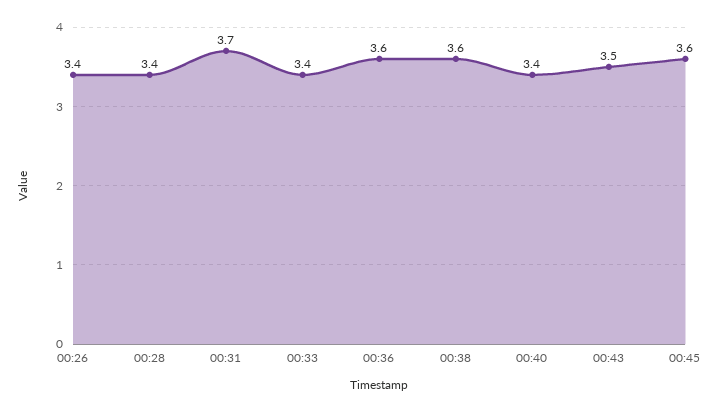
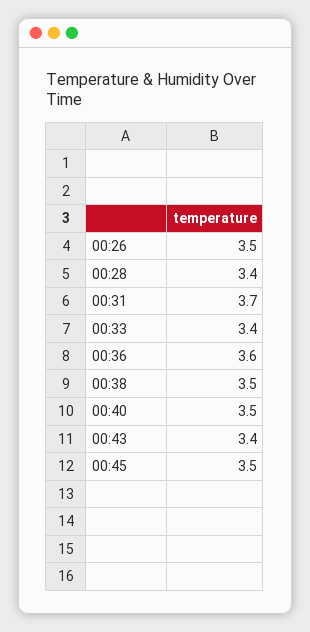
  {
-   "00:26": 3.4,
+   "00:26": 3.5,
    "00:28": 3.4,
    "00:31": 3.7,
    "00:33": 3.4,
    "00:36": 3.6,
-   "00:38": 3.6,
+   "00:38": 3.5,
-   "00:40": 3.4,
+   "00:40": 3.5,
-   "00:43": 3.5,
+   "00:43": 3.4,
-   "00:45": 3.6
+   "00:45": 3.5
  }

